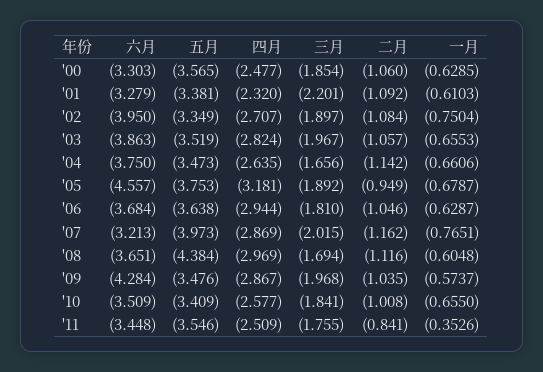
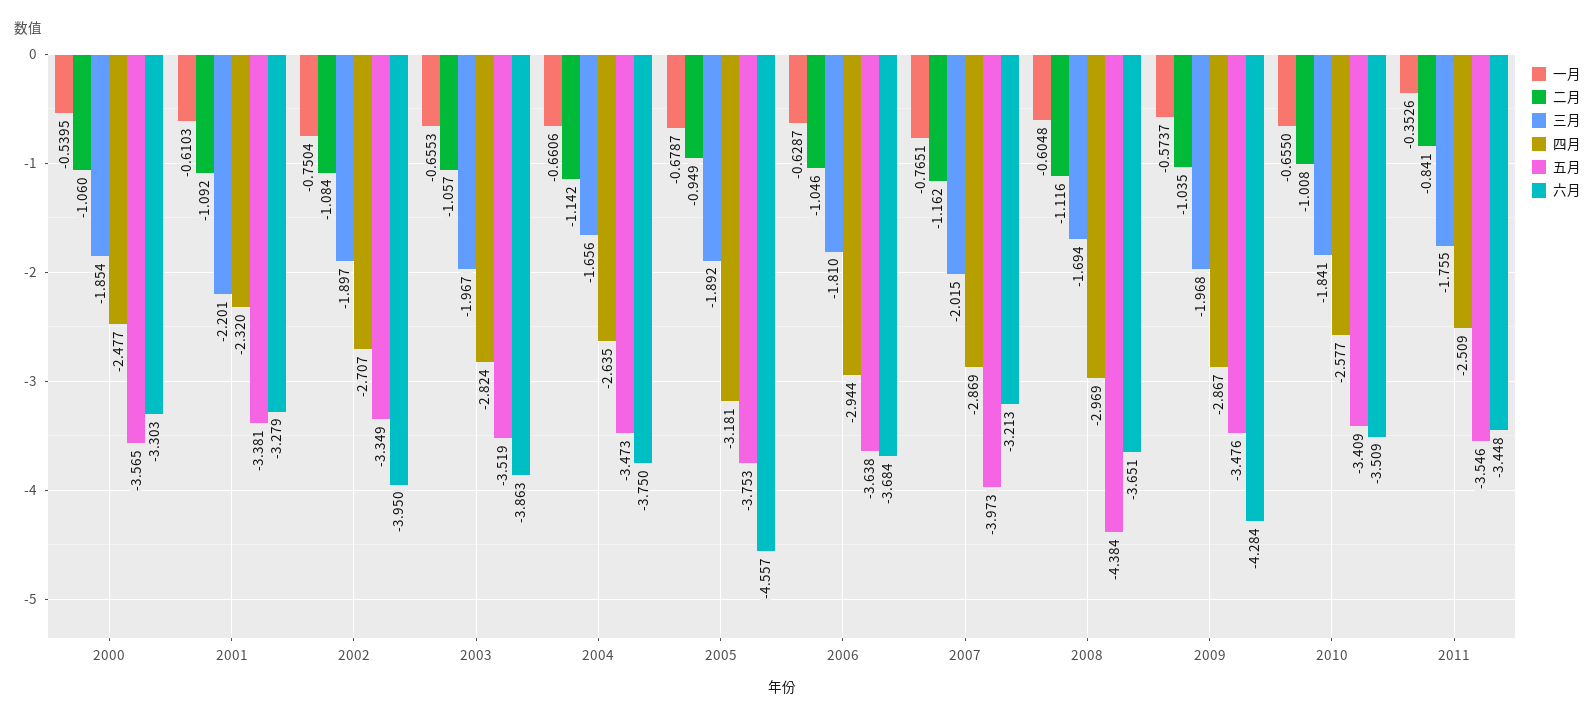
  {
    "六月": {
      "'00": -3.303,
      "'01": -3.279,
      "'02": -3.95,
      "'03": -3.863,
      "'04": -3.75,
      "'05": -4.557,
      "'06": -3.684,
      "'07": -3.213,
      "'08": -3.651,
      "'09": -4.284,
      "'10": -3.509,
      "'11": -3.448
    },
    "五月": {
      "'00": -3.565,
      "'01": -3.381,
      "'02": -3.349,
      "'03": -3.519,
      "'04": -3.473,
      "'05": -3.753,
      "'06": -3.638,
      "'07": -3.973,
      "'08": -4.384,
      "'09": -3.476,
      "'10": -3.409,
      "'11": -3.546
    },
    "四月": {
      "'00": -2.477,
      "'01": -2.32,
      "'02": -2.707,
      "'03": -2.824,
      "'04": -2.635,
      "'05": -3.181,
      "'06": -2.944,
      "'07": -2.869,
      "'08": -2.969,
      "'09": -2.867,
      "'10": -2.577,
      "'11": -2.509
    },
    "三月": {
      "'00": -1.854,
      "'01": -2.201,
      "'02": -1.897,
      "'03": -1.967,
      "'04": -1.656,
      "'05": -1.892,
      "'06": -1.81,
      "'07": -2.015,
      "'08": -1.694,
      "'09": -1.968,
      "'10": -1.841,
      "'11": -1.755
    },
    "二月": {
      "'00": -1.06,
      "'01": -1.092,
      "'02": -1.084,
      "'03": -1.057,
      "'04": -1.142,
      "'05": -0.949,
      "'06": -1.046,
      "'07": -1.162,
      "'08": -1.116,
      "'09": -1.035,
      "'10": -1.008,
      "'11": -0.841
    },
    "一月": {
-     "'00": -0.6285,
+     "'00": -0.5395,
      "'01": -0.6103,
      "'02": -0.7504,
      "'03": -0.6553,
      "'04": -0.6606,
      "'05": -0.6787,
      "'06": -0.6287,
      "'07": -0.7651,
      "'08": -0.6048,
      "'09": -0.5737,
      "'10": -0.655,
      "'11": -0.3526
    }
  }

